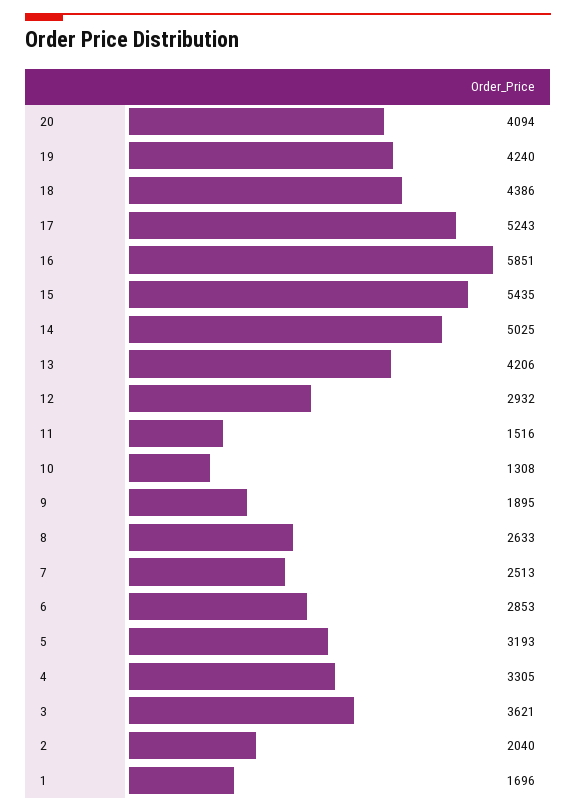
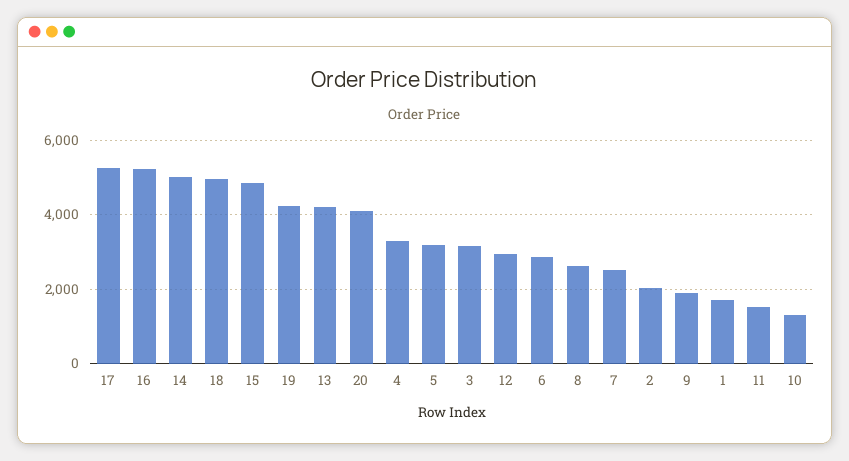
  {
    "20": 4094,
    "19": 4240,
-   "18": 4386,
+   "18": 5000,
    "17": 5243,
-   "16": 5851,
+   "16": 5200,
-   "15": 5435,
+   "15": 4800,
    "14": 5025,
    "13": 4206,
    "12": 2932,
    "11": 1516,
    "10": 1308,
    "9": 1895,
    "8": 2633,
    "7": 2513,
    "6": 2853,
    "5": 3193,
    "4": 3305,
-   "3": 3621,
+   "3": 3200,
    "2": 2040,
    "1": 1696
  }

